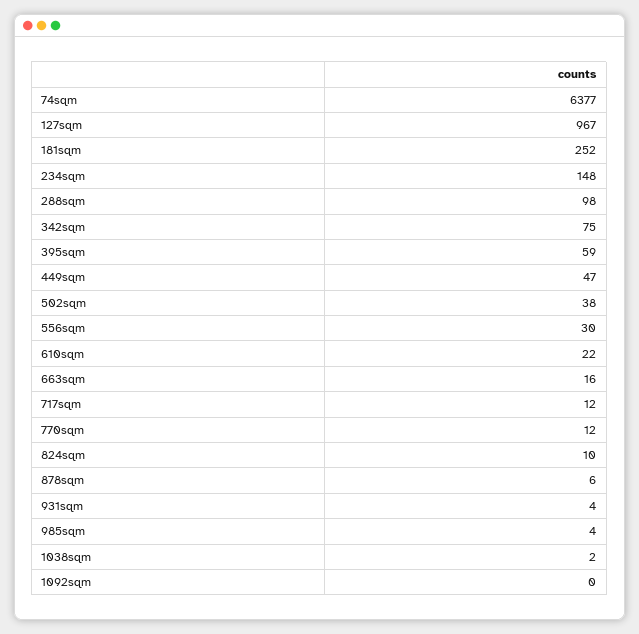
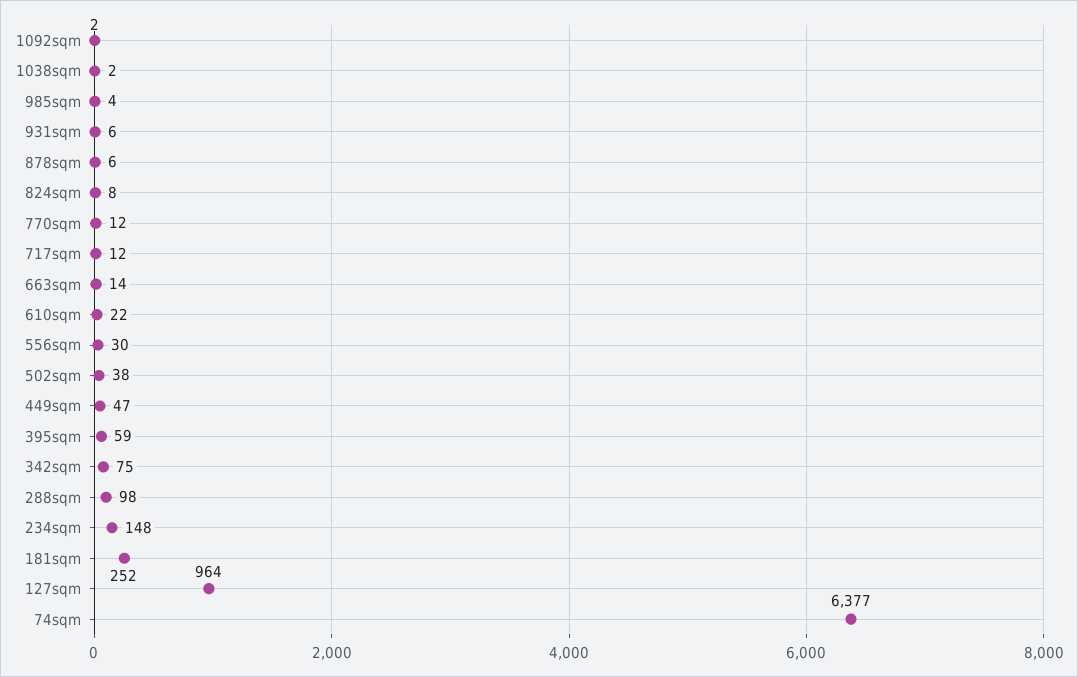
  {
    "74sqm": 6377,
-   "127sqm": 967,
+   "127sqm": 964,
    "181sqm": 252,
    "234sqm": 148,
    "288sqm": 98,
    "342sqm": 75,
    "395sqm": 59,
    "449sqm": 47,
    "502sqm": 38,
    "556sqm": 30,
    "610sqm": 22,
-   "663sqm": 16,
+   "663sqm": 14,
    "717sqm": 12,
    "770sqm": 12,
-   "824sqm": 10,
+   "824sqm": 8,
    "878sqm": 6,
-   "931sqm": 4,
+   "931sqm": 6,
    "985sqm": 4,
    "1038sqm": 2,
-   "1092sqm": 0
+   "1092sqm": 2
  }

